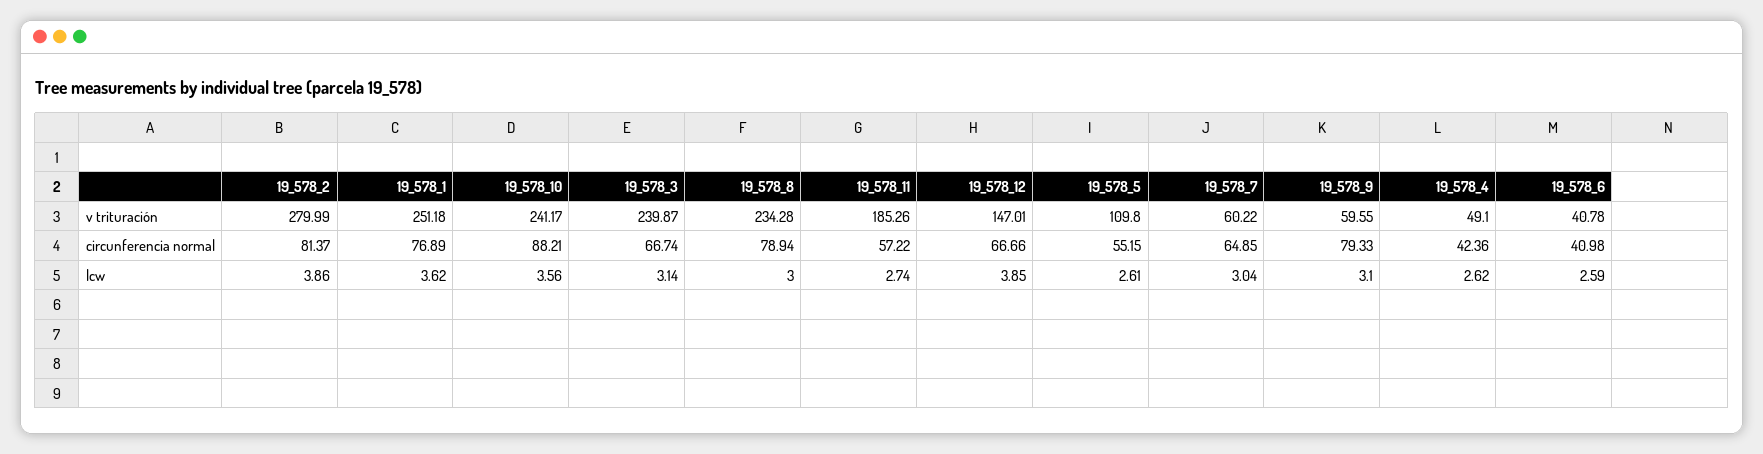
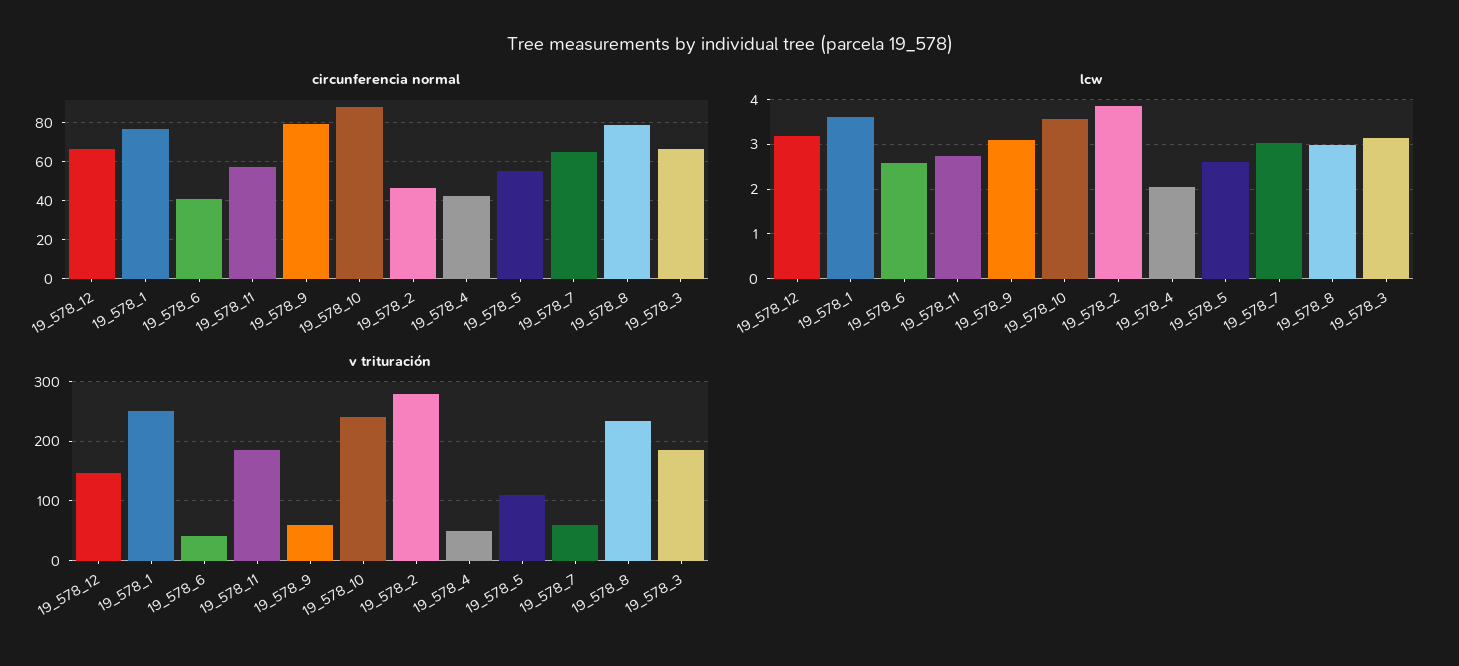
  {
    "v trituración": {
      "19_578_2": 279.99,
      "19_578_1": 251.18,
      "19_578_10": 241.17,
-     "19_578_3": 239.87,
+     "19_578_3": 180,
      "19_578_8": 234.28,
      "19_578_11": 185.26,
      "19_578_12": 147.01,
      "19_578_5": 109.8,
      "19_578_7": 60.22,
      "19_578_9": 59.55,
      "19_578_4": 49.1,
      "19_578_6": 40.78
    },
    "circunferencia normal": {
-     "19_578_2": 81.37,
+     "19_578_2": 45,
      "19_578_1": 76.89,
      "19_578_10": 88.21,
      "19_578_3": 66.74,
      "19_578_8": 78.94,
      "19_578_11": 57.22,
      "19_578_12": 66.66,
      "19_578_5": 55.15,
      "19_578_7": 64.85,
      "19_578_9": 79.33,
      "19_578_4": 42.36,
      "19_578_6": 40.98
    },
    "lcw": {
      "19_578_2": 3.86,
      "19_578_1": 3.62,
      "19_578_10": 3.56,
      "19_578_3": 3.14,
      "19_578_8": 3,
      "19_578_11": 2.74,
-     "19_578_12": 3.85,
+     "19_578_12": 3.2,
      "19_578_5": 2.61,
      "19_578_7": 3.04,
      "19_578_9": 3.1,
-     "19_578_4": 2.62,
+     "19_578_4": 2,
      "19_578_6": 2.59
    }
  }

